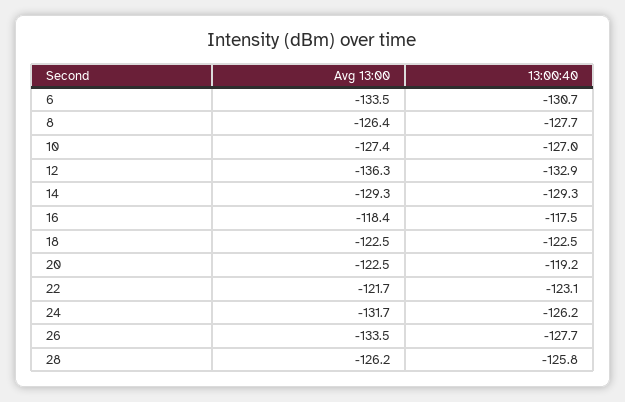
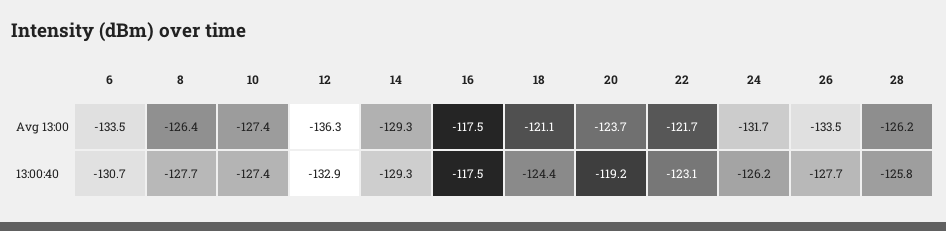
  {
    "Avg 13:00": {
      "6": -133.5,
      "8": -126.4,
      "10": -127.4,
      "12": -136.3,
      "14": -129.3,
-     "16": -118.4,
+     "16": -117.5,
-     "18": -122.5,
+     "18": -121.1,
-     "20": -122.5,
+     "20": -123.7,
      "22": -121.7,
      "24": -131.7,
      "26": -133.5,
      "28": -126.2
    },
    "13:00:40": {
      "6": -130.7,
      "8": -127.7,
-     "10": -127,
+     "10": -127.4,
      "12": -132.9,
      "14": -129.3,
      "16": -117.5,
-     "18": -122.5,
+     "18": -124.4,
      "20": -119.2,
      "22": -123.1,
      "24": -126.2,
      "26": -127.7,
      "28": -125.8
    }
  }

